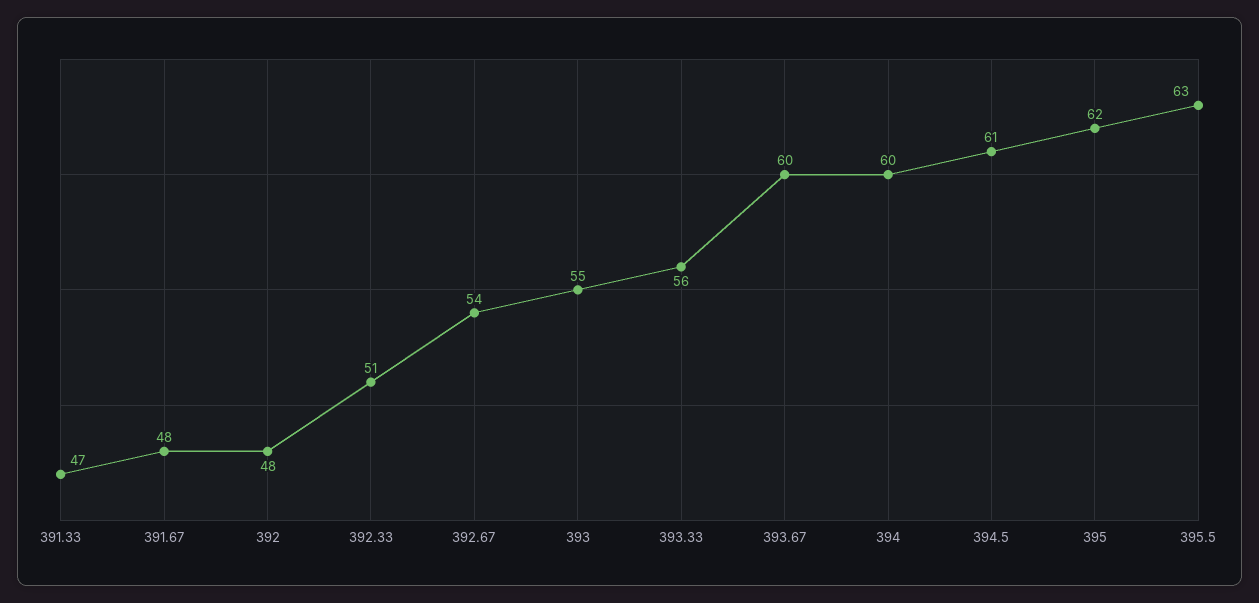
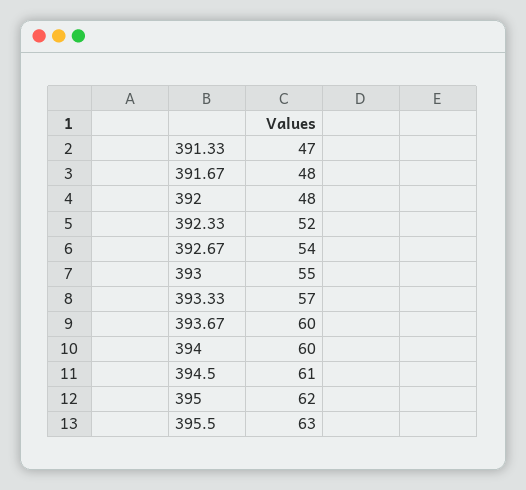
  {
    "391.33": 47,
    "391.67": 48,
    "392": 48,
-   "392.33": 51,
+   "392.33": 52,
    "392.67": 54,
    "393": 55,
-   "393.33": 56,
+   "393.33": 57,
    "393.67": 60,
    "394": 60,
    "394.5": 61,
    "395": 62,
    "395.5": 63
  }

